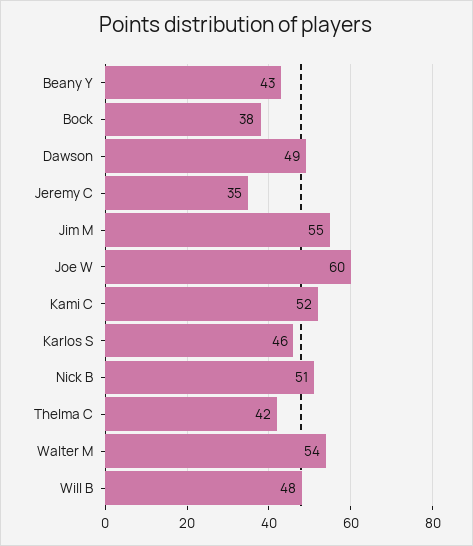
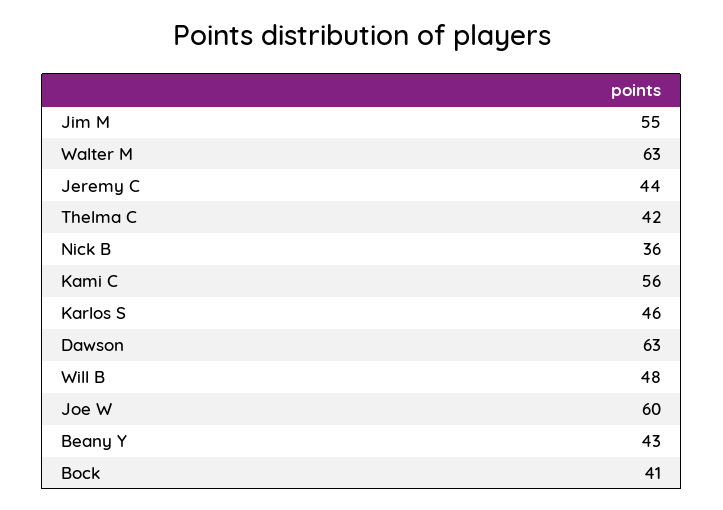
  {
    "Beany Y": 43,
-   "Bock": 38,
+   "Bock": 41,
-   "Dawson": 49,
+   "Dawson": 63,
-   "Jeremy C": 35,
+   "Jeremy C": 44,
    "Jim M": 55,
    "Joe W": 60,
-   "Kami C": 52,
+   "Kami C": 56,
    "Karlos S": 46,
-   "Nick B": 51,
+   "Nick B": 36,
    "Thelma C": 42,
-   "Walter M": 54,
+   "Walter M": 63,
    "Will B": 48
  }

